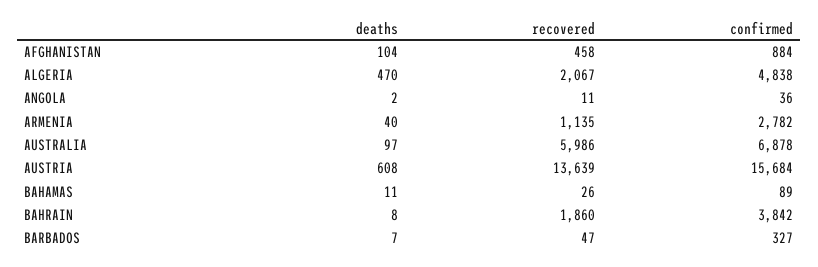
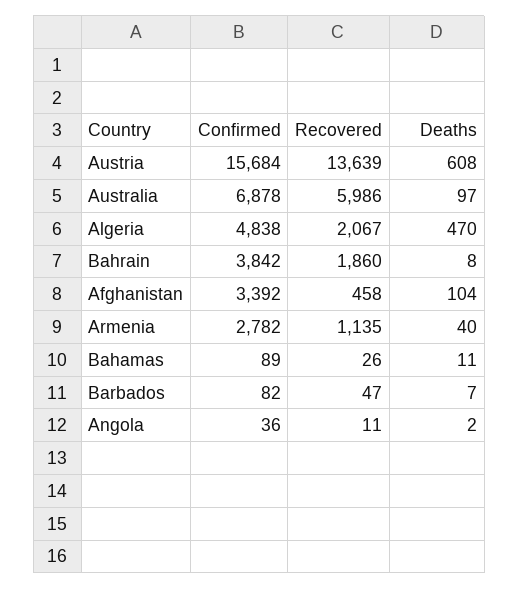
  {
    "deaths": {
      "AFGHANISTAN": 104,
      "ALGERIA": 470,
      "ANGOLA": 2,
      "ARMENIA": 40,
      "AUSTRALIA": 97,
      "AUSTRIA": 608,
      "BAHAMAS": 11,
      "BAHRAIN": 8,
      "BARBADOS": 7
    },
    "recovered": {
      "AFGHANISTAN": 458,
      "ALGERIA": 2067,
      "ANGOLA": 11,
      "ARMENIA": 1135,
      "AUSTRALIA": 5986,
      "AUSTRIA": 13639,
      "BAHAMAS": 26,
      "BAHRAIN": 1860,
      "BARBADOS": 47
    },
    "confirmed": {
-     "AFGHANISTAN": 884,
+     "AFGHANISTAN": 3392,
      "ALGERIA": 4838,
      "ANGOLA": 36,
      "ARMENIA": 2782,
      "AUSTRALIA": 6878,
      "AUSTRIA": 15684,
      "BAHAMAS": 89,
      "BAHRAIN": 3842,
-     "BARBADOS": 327
+     "BARBADOS": 82
    }
  }

